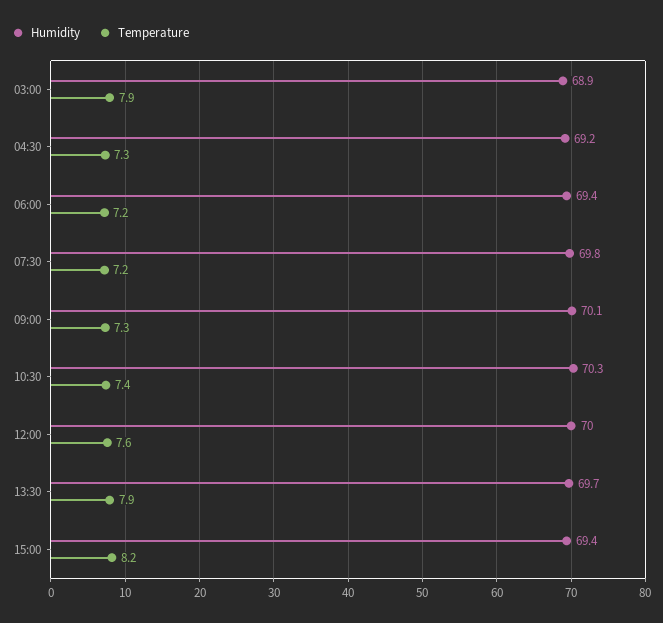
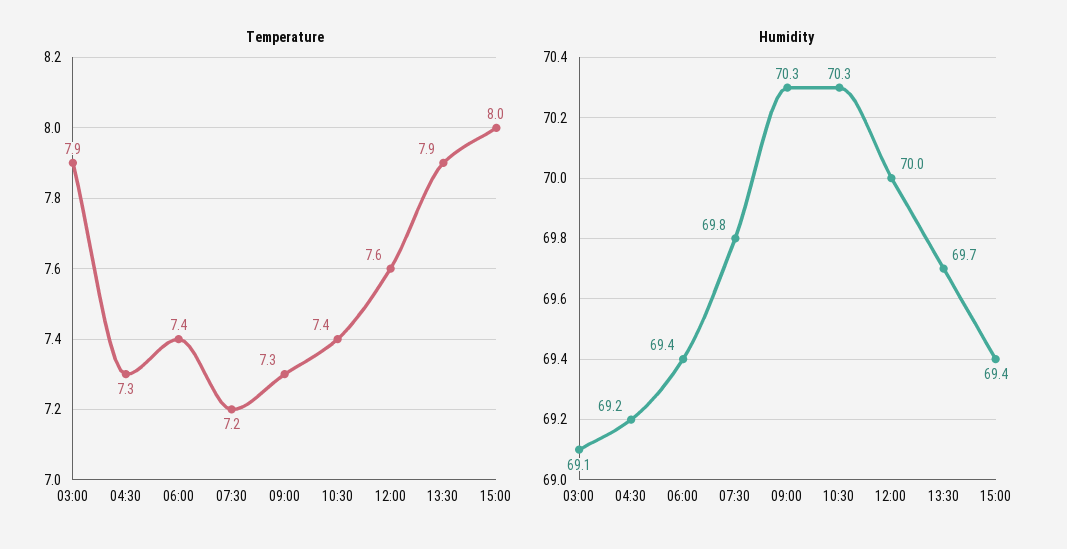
  {
    "Humidity": {
-     "03:00": 68.9,
+     "03:00": 69.1,
      "04:30": 69.2,
      "06:00": 69.4,
      "07:30": 69.8,
-     "09:00": 70.1,
+     "09:00": 70.3,
      "10:30": 70.3,
      "12:00": 70,
      "13:30": 69.7,
      "15:00": 69.4
    },
    "Temperature": {
      "03:00": 7.9,
      "04:30": 7.3,
-     "06:00": 7.2,
+     "06:00": 7.4,
      "07:30": 7.2,
      "09:00": 7.3,
      "10:30": 7.4,
      "12:00": 7.6,
      "13:30": 7.9,
-     "15:00": 8.2
+     "15:00": 8
    }
  }

